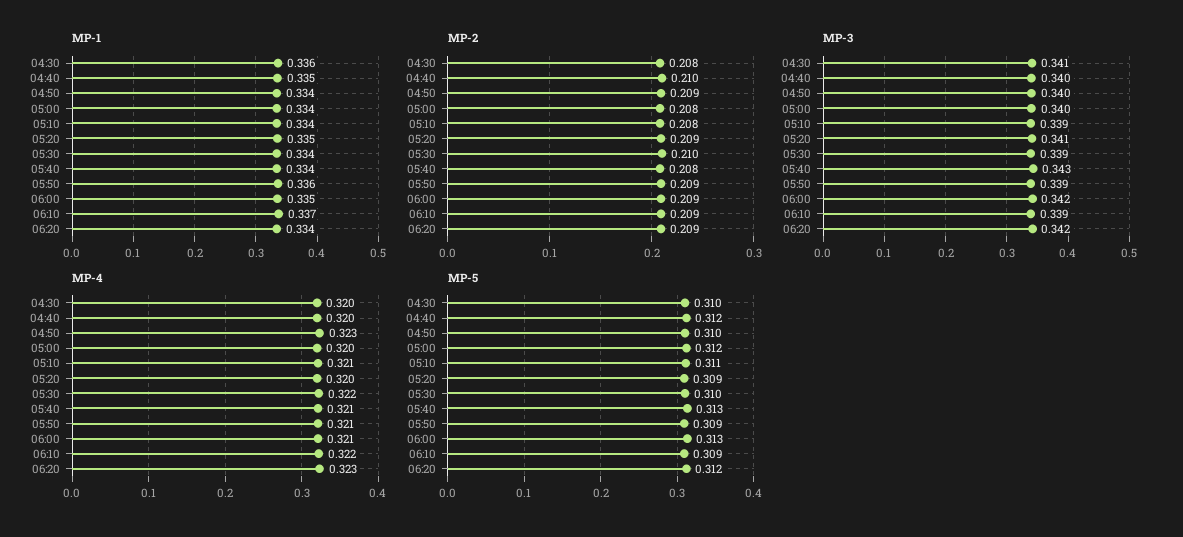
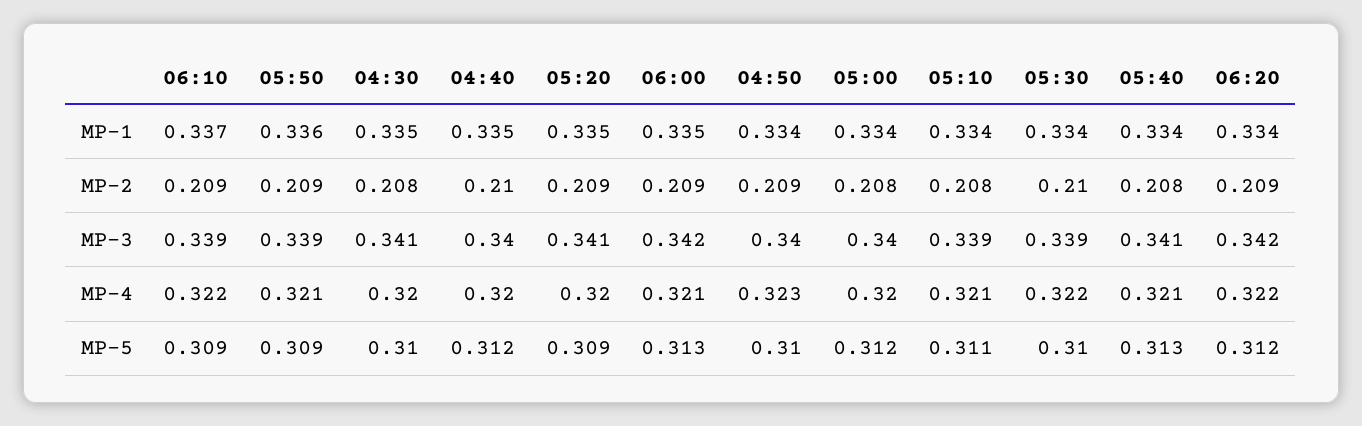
  {
    "MP-1": {
-     "04:30": 0.336,
+     "04:30": 0.335,
      "04:40": 0.335,
      "04:50": 0.334,
      "05:00": 0.334,
      "05:10": 0.334,
      "05:20": 0.335,
      "05:30": 0.334,
      "05:40": 0.334,
      "05:50": 0.336,
      "06:00": 0.335,
      "06:10": 0.337,
      "06:20": 0.334
    },
    "MP-2": {
      "04:30": 0.208,
      "04:40": 0.21,
      "04:50": 0.209,
      "05:00": 0.208,
      "05:10": 0.208,
      "05:20": 0.209,
      "05:30": 0.21,
      "05:40": 0.208,
      "05:50": 0.209,
      "06:00": 0.209,
      "06:10": 0.209,
      "06:20": 0.209
    },
    "MP-3": {
      "04:30": 0.341,
      "04:40": 0.34,
      "04:50": 0.34,
      "05:00": 0.34,
      "05:10": 0.339,
      "05:20": 0.341,
      "05:30": 0.339,
-     "05:40": 0.343,
+     "05:40": 0.341,
      "05:50": 0.339,
      "06:00": 0.342,
      "06:10": 0.339,
      "06:20": 0.342
    },
    "MP-4": {
      "04:30": 0.32,
      "04:40": 0.32,
      "04:50": 0.323,
      "05:00": 0.32,
      "05:10": 0.321,
      "05:20": 0.32,
      "05:30": 0.322,
      "05:40": 0.321,
      "05:50": 0.321,
      "06:00": 0.321,
      "06:10": 0.322,
-     "06:20": 0.323
+     "06:20": 0.322
    },
    "MP-5": {
      "04:30": 0.31,
      "04:40": 0.312,
      "04:50": 0.31,
      "05:00": 0.312,
      "05:10": 0.311,
      "05:20": 0.309,
      "05:30": 0.31,
      "05:40": 0.313,
      "05:50": 0.309,
      "06:00": 0.313,
      "06:10": 0.309,
      "06:20": 0.312
    }
  }

